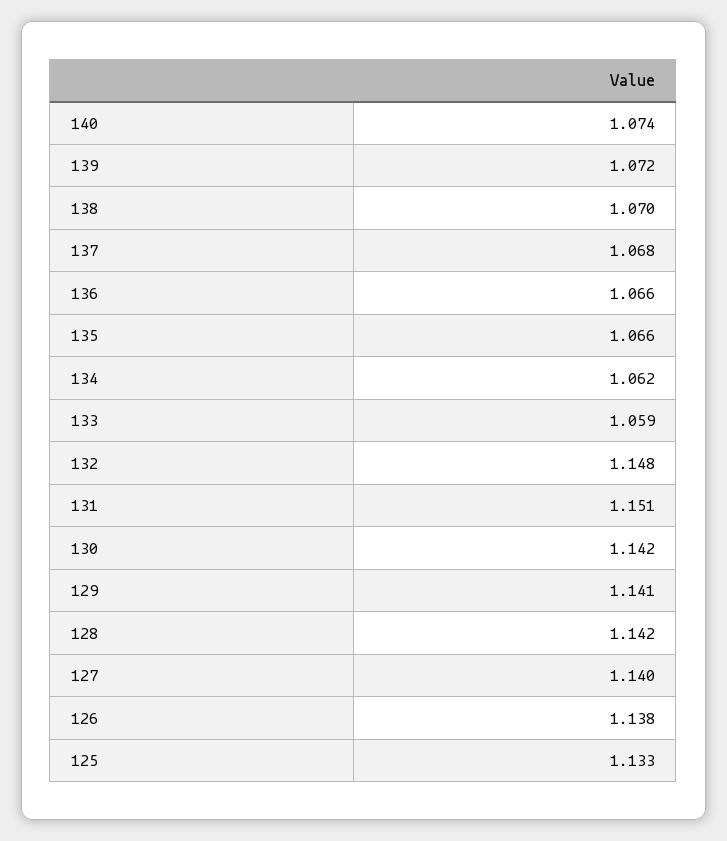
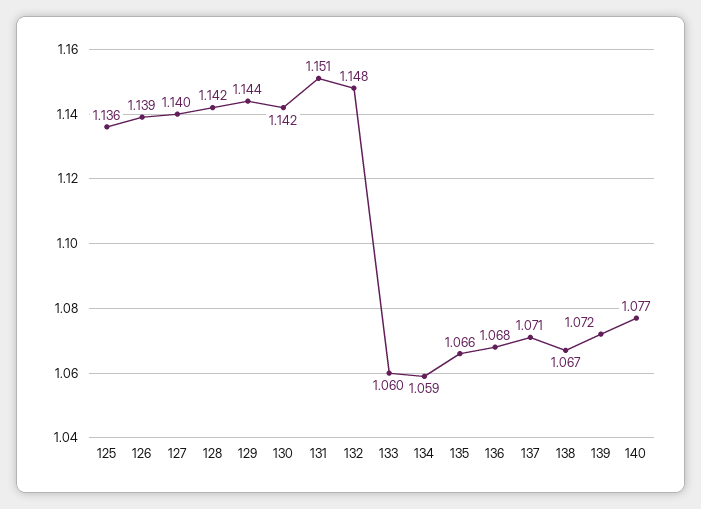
  {
-   "140": 1.074,
+   "140": 1.077,
    "139": 1.072,
-   "138": 1.07,
+   "138": 1.067,
-   "137": 1.068,
+   "137": 1.071,
-   "136": 1.066,
+   "136": 1.068,
    "135": 1.066,
-   "134": 1.062,
+   "134": 1.059,
-   "133": 1.059,
+   "133": 1.06,
    "132": 1.148,
    "131": 1.151,
    "130": 1.142,
-   "129": 1.141,
+   "129": 1.144,
    "128": 1.142,
    "127": 1.14,
-   "126": 1.138,
+   "126": 1.139,
-   "125": 1.133
+   "125": 1.136
  }

